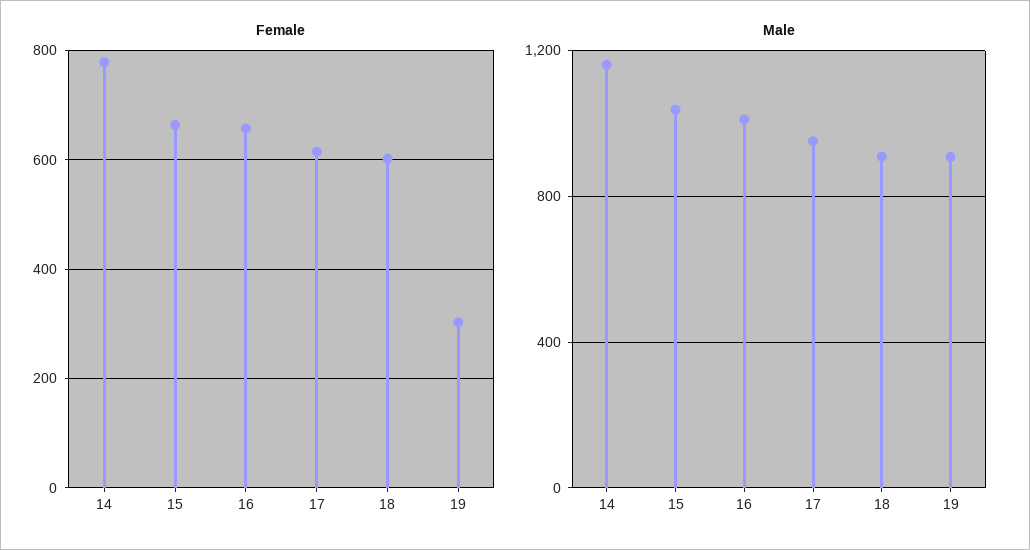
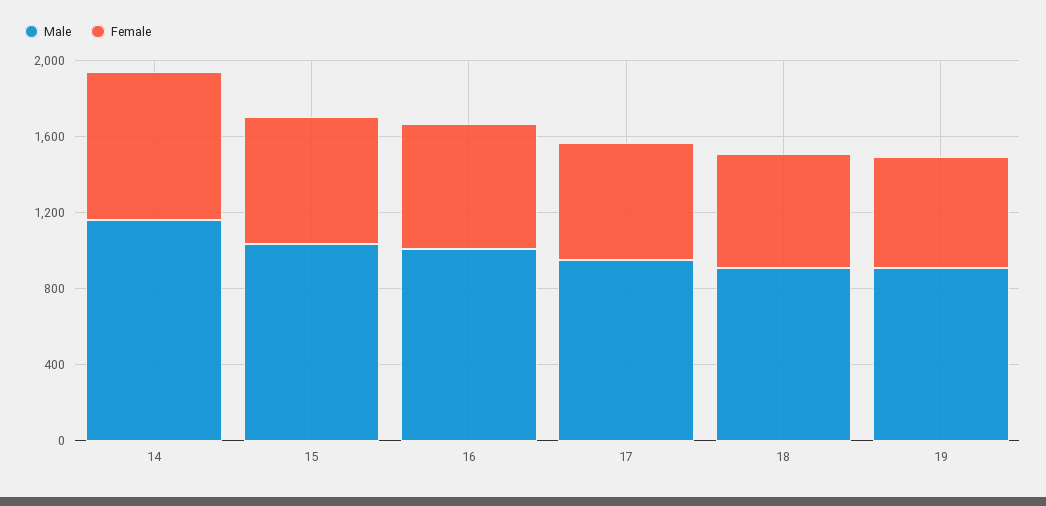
  {
    "Female": {
      "14": 780,
      "15": 660,
      "16": 660,
      "17": 620,
      "18": 600,
-     "19": 300
+     "19": 600
    },
    "Male": {
      "14": 1150,
      "15": 1050,
      "16": 1000,
      "17": 950,
      "18": 900,
      "19": 900
    }
  }

